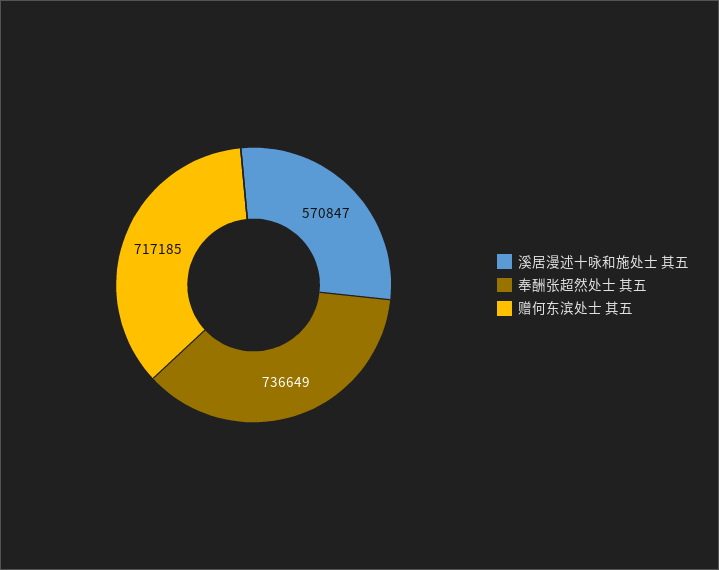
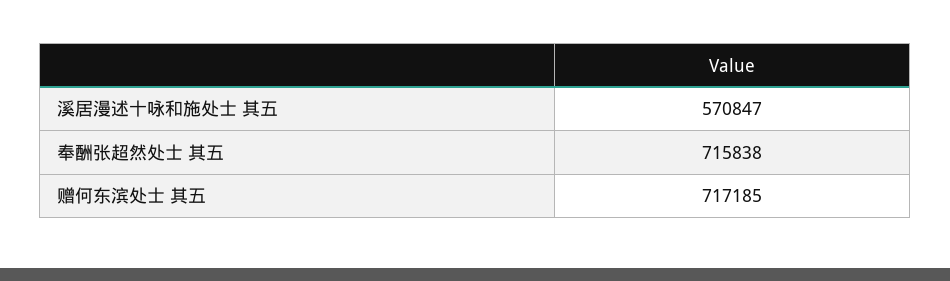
  {
    "溪居漫述十咏和施处士 其五": 570847,
-   "奉酬张超然处士 其五": 736649,
+   "奉酬张超然处士 其五": 715838,
    "赠何东滨处士 其五": 717185
  }

